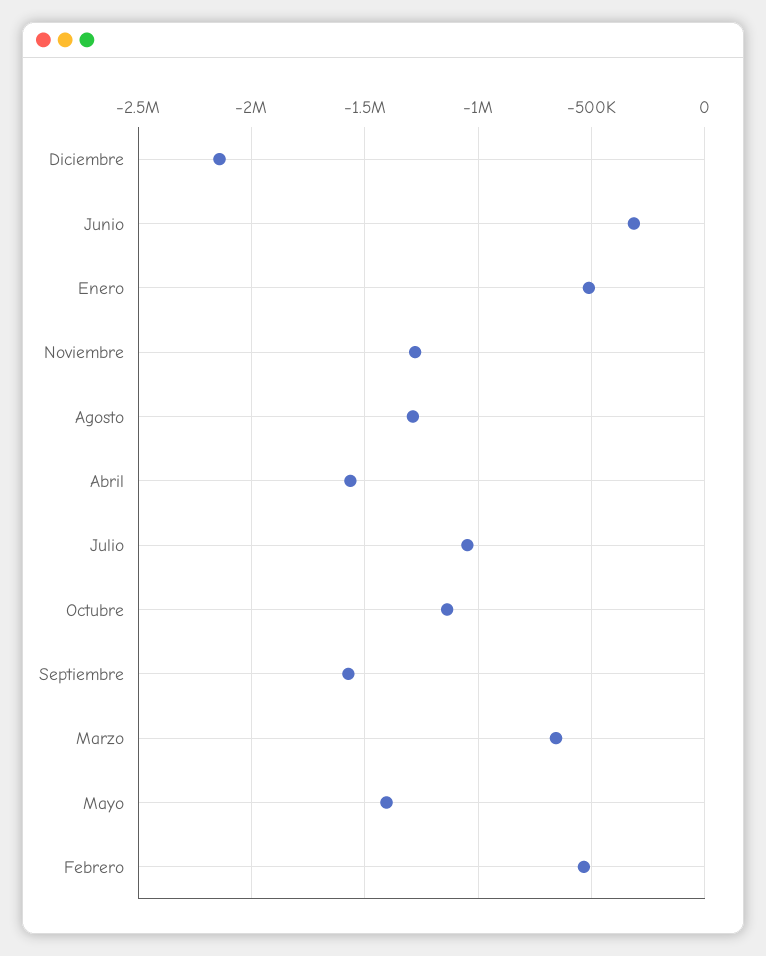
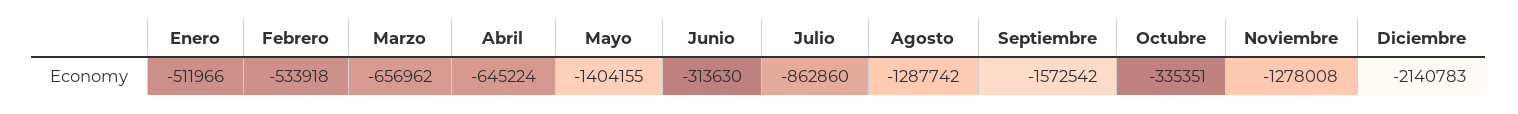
  {
    "Diciembre": -2140783,
    "Junio": -313630,
    "Enero": -511966,
    "Noviembre": -1278008,
    "Agosto": -1287742,
-   "Abril": -1550000,
+   "Abril": -645224,
-   "Julio": -1050000,
+   "Julio": -862860,
-   "Octubre": -1150000,
+   "Octubre": -335351,
    "Septiembre": -1572542,
    "Marzo": -656962,
    "Mayo": -1404155,
    "Febrero": -533918
  }

